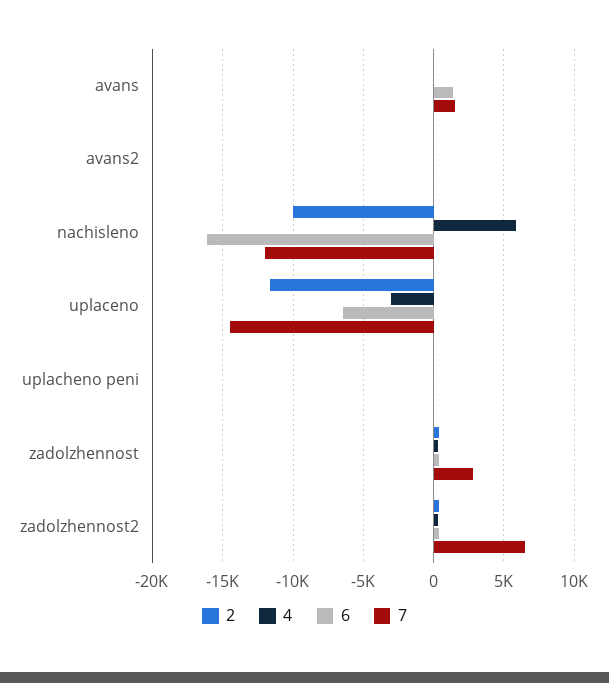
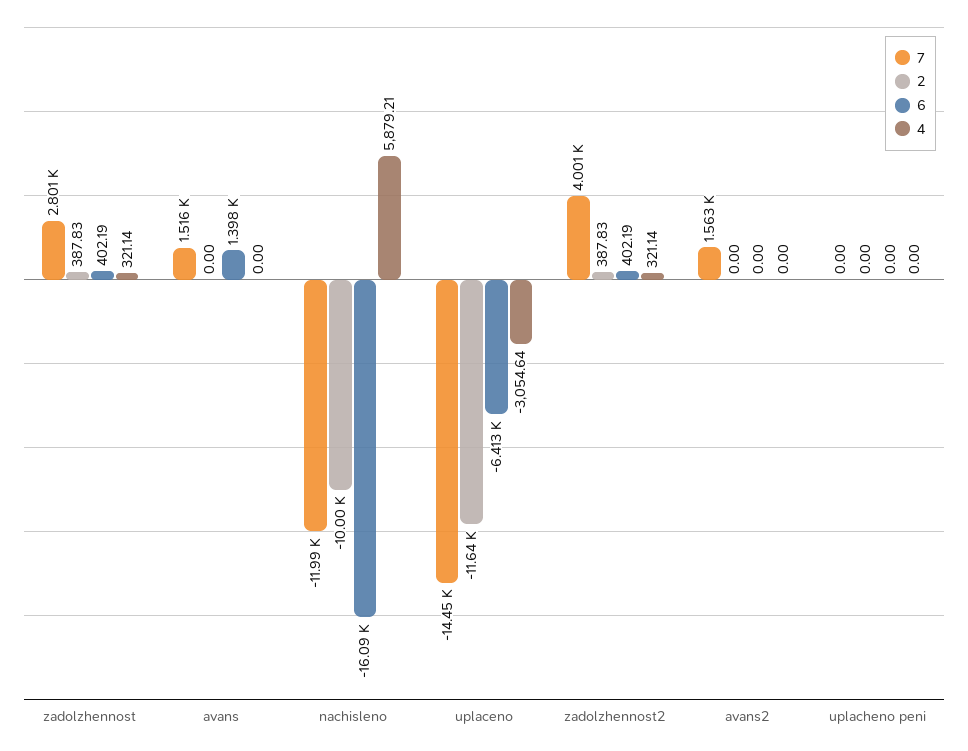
  {
    "2": {
      "avans": 0,
      "avans2": 0,
      "nachisleno": -10000,
      "uplaceno": -11640,
      "uplacheno peni": 0,
      "zadolzhennost": 387.83,
      "zadolzhennost2": 387.83
    },
    "4": {
      "avans": 0,
      "avans2": 0,
      "nachisleno": 5879.21,
      "uplaceno": -3054.64,
      "uplacheno peni": 0,
      "zadolzhennost": 321.14,
      "zadolzhennost2": 321.14
    },
    "6": {
      "avans": 1398,
      "avans2": 0,
      "nachisleno": -16090,
      "uplaceno": -6413,
      "uplacheno peni": 0,
      "zadolzhennost": 402.19,
      "zadolzhennost2": 402.19
    },
    "7": {
      "avans": 1516,
-     "avans2": 0,
+     "avans2": 1563,
      "nachisleno": -11990,
      "uplaceno": -14450,
      "uplacheno peni": 0,
      "zadolzhennost": 2801,
-     "zadolzhennost2": 6500
+     "zadolzhennost2": 4001
    }
  }

